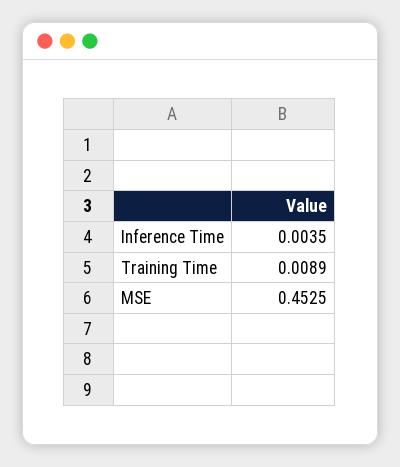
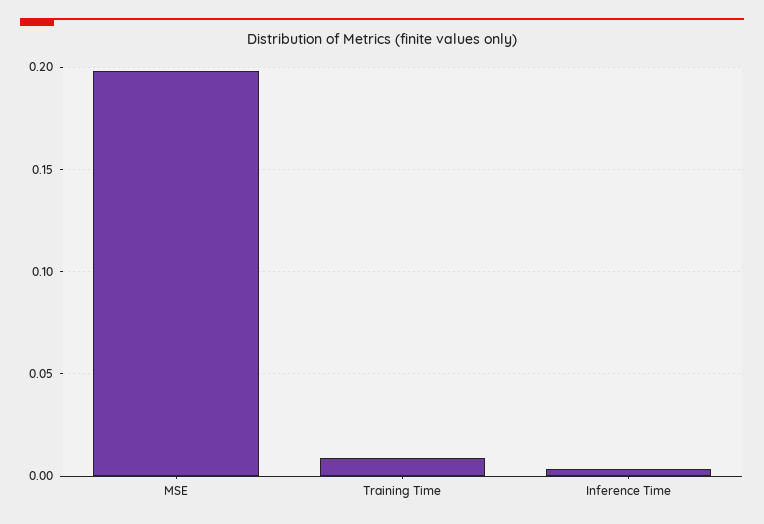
  {
    "Inference Time": 0.0035,
    "Training Time": 0.0089,
-   "MSE": 0.4525
+   "MSE": 0.2
  }

